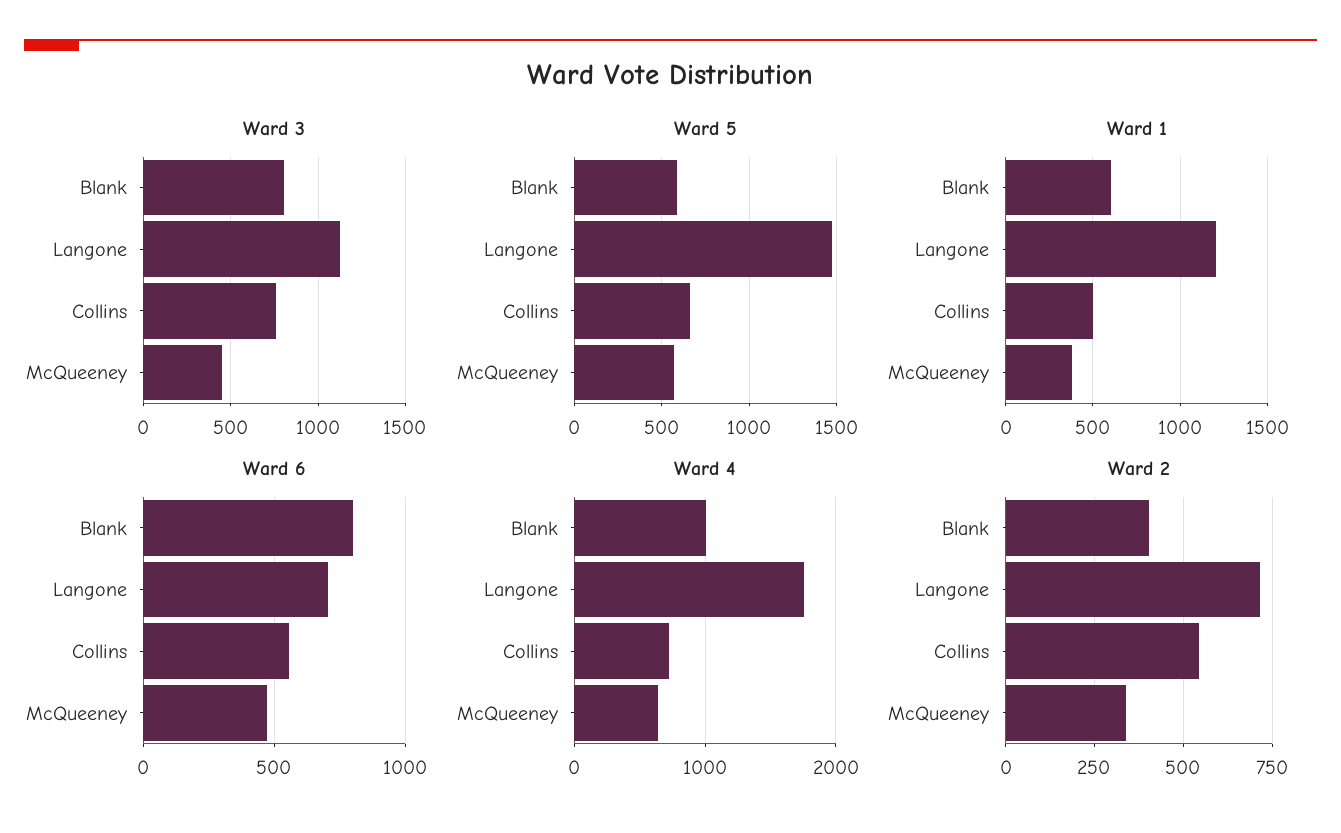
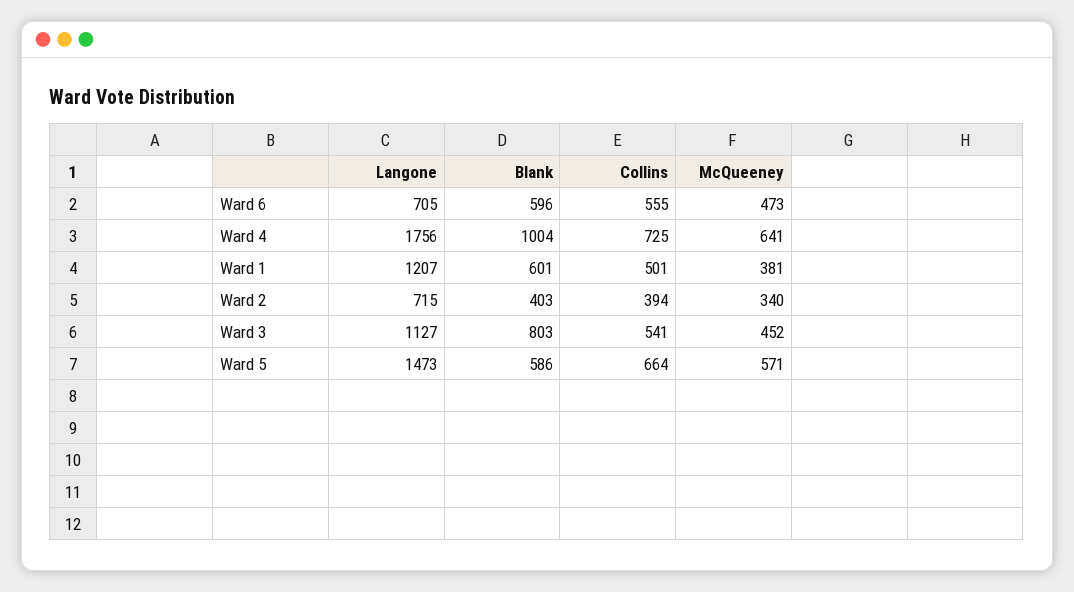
  {
    "Ward 3": {
      "Blank": 803,
      "Langone": 1127,
-     "Collins": 750,
+     "Collins": 541,
      "McQueeney": 452
    },
    "Ward 5": {
      "Blank": 586,
      "Langone": 1473,
      "Collins": 664,
      "McQueeney": 571
    },
    "Ward 1": {
      "Blank": 601,
      "Langone": 1207,
      "Collins": 501,
      "McQueeney": 381
    },
    "Ward 6": {
-     "Blank": 800,
+     "Blank": 596,
      "Langone": 705,
      "Collins": 555,
      "McQueeney": 473
    },
    "Ward 4": {
      "Blank": 1004,
      "Langone": 1756,
      "Collins": 725,
      "McQueeney": 641
    },
    "Ward 2": {
      "Blank": 403,
      "Langone": 715,
-     "Collins": 550,
+     "Collins": 394,
      "McQueeney": 340
    }
  }

